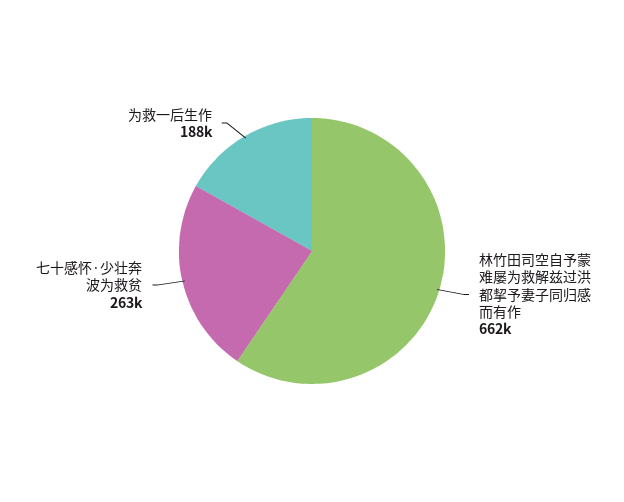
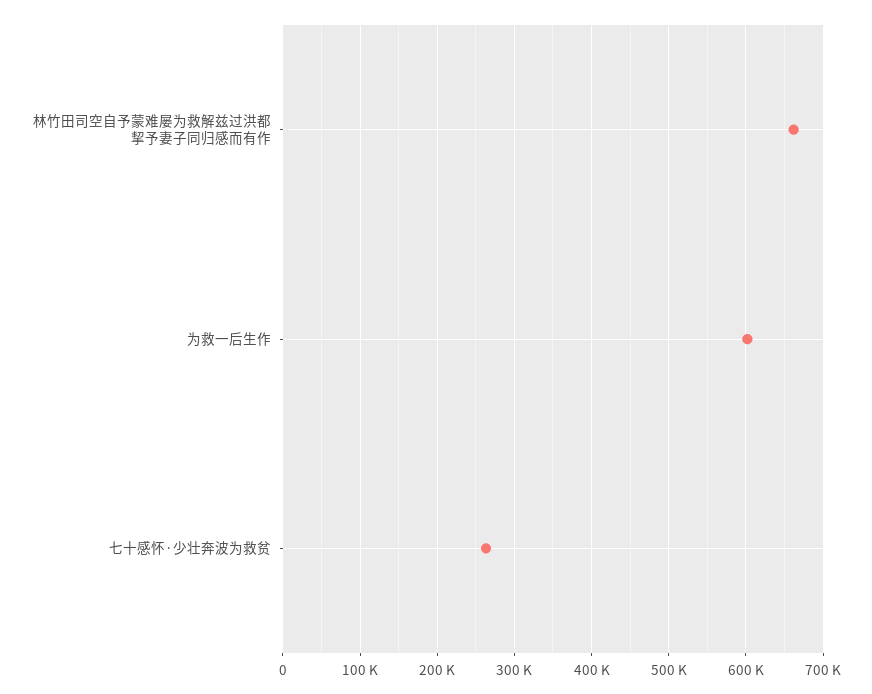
  {
    "林竹田司空自予蒙难屡为救解兹过洪都挈予妻子同归感而有作": 662000,
    "七十感怀·少壮奔波为救贫": 263000,
-   "为救一后生作": 188000
+   "为救一后生作": 600000
  }

